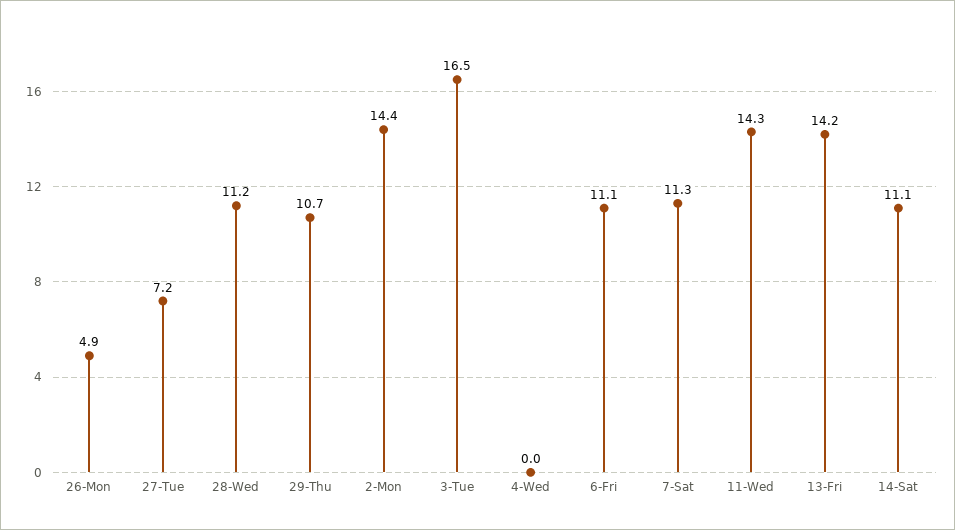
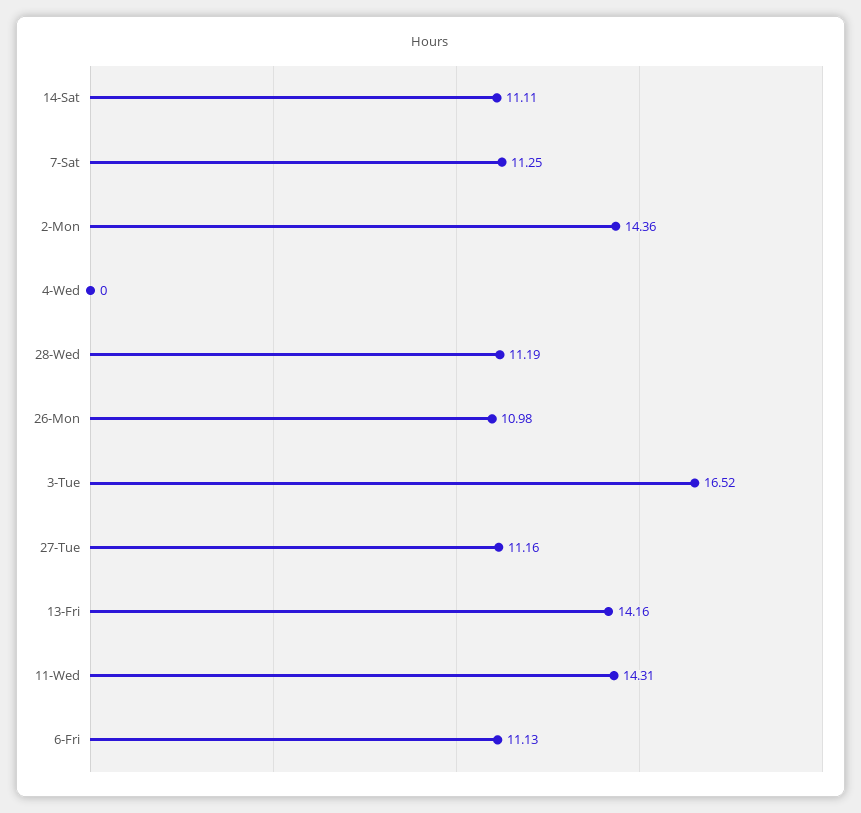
  {
-   "26-Mon": 4.9,
+   "26-Mon": 10.98,
-   "27-Tue": 7.2,
+   "27-Tue": 11.16,
    "28-Wed": 11.19,
-   "29-Thu": 10.7,
    "2-Mon": 14.36,
    "3-Tue": 16.52,
    "4-Wed": 0,
    "6-Fri": 11.13,
    "7-Sat": 11.25,
    "11-Wed": 14.31,
    "13-Fri": 14.16,
    "14-Sat": 11.11
  }

